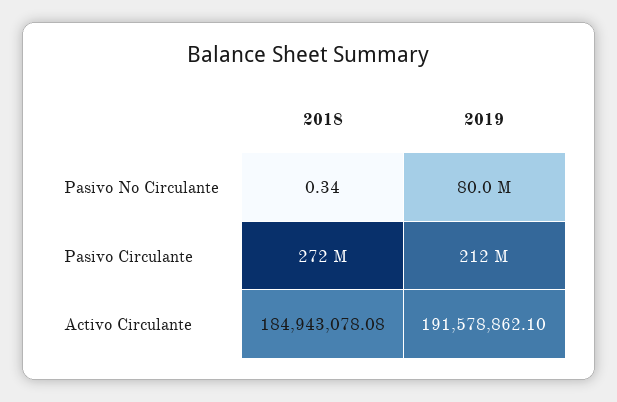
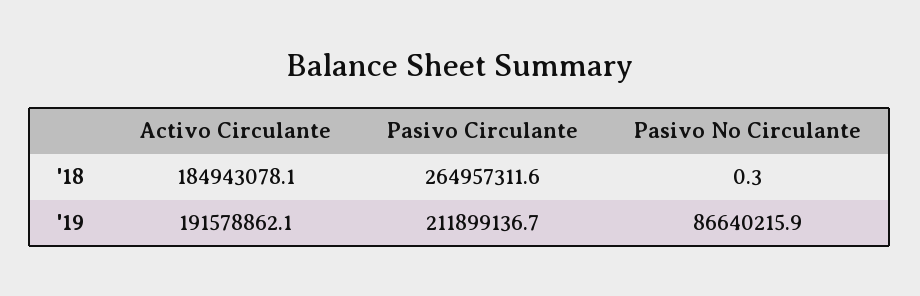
  {
    "2018": {
      "Pasivo No Circulante": 0.34,
-     "Pasivo Circulante": 272000000,
+     "Pasivo Circulante": 264957311.6,
      "Activo Circulante": 184943078.08
    },
    "2019": {
-     "Pasivo No Circulante": 80000000,
+     "Pasivo No Circulante": 86640215.9,
      "Pasivo Circulante": 211899136.7,
      "Activo Circulante": 191578862.1
    }
  }

